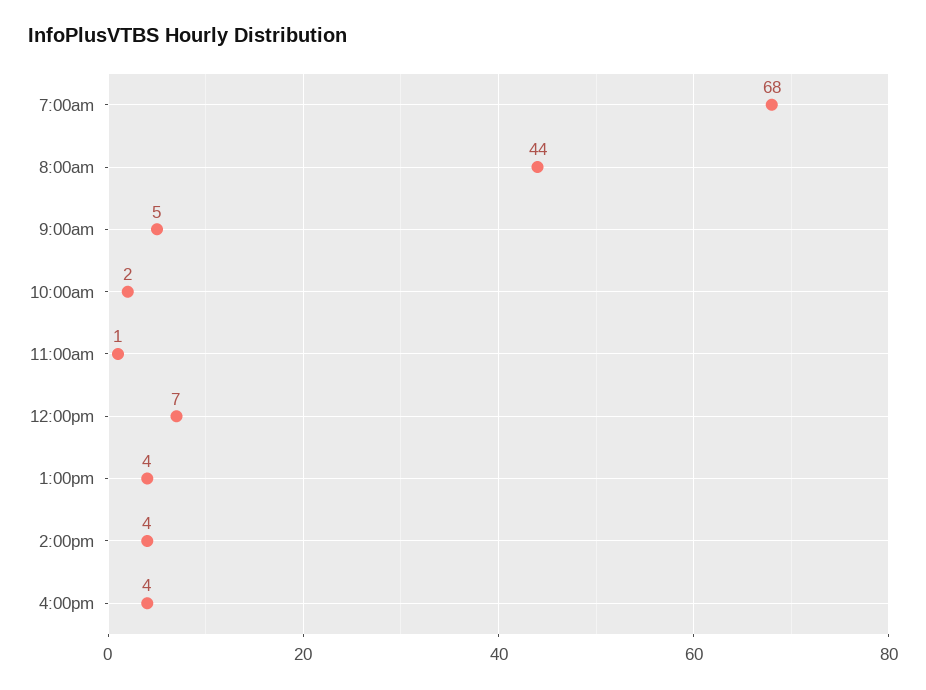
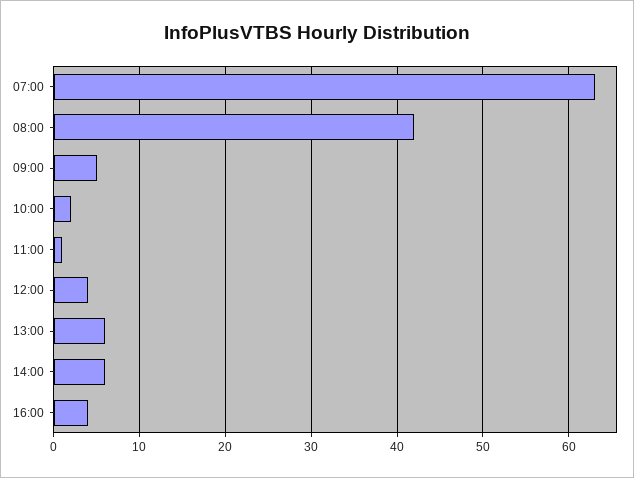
  {
-   "7:00am": 68,
+   "7:00am": 63,
-   "8:00am": 44,
+   "8:00am": 42,
    "9:00am": 5,
    "10:00am": 2,
    "11:00am": 1,
-   "12:00pm": 7,
+   "12:00pm": 4,
-   "1:00pm": 4,
+   "1:00pm": 6,
-   "2:00pm": 4,
+   "2:00pm": 6,
    "4:00pm": 4
  }

